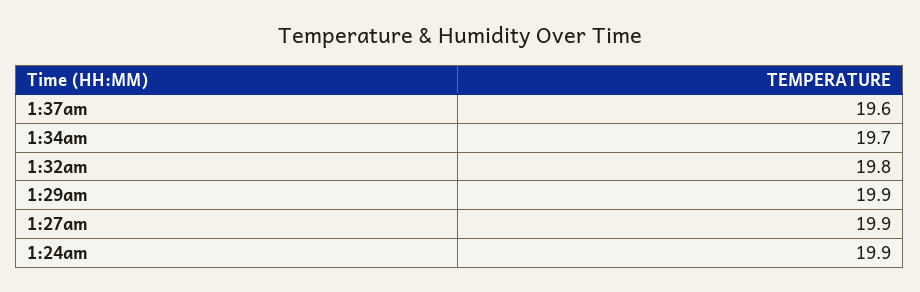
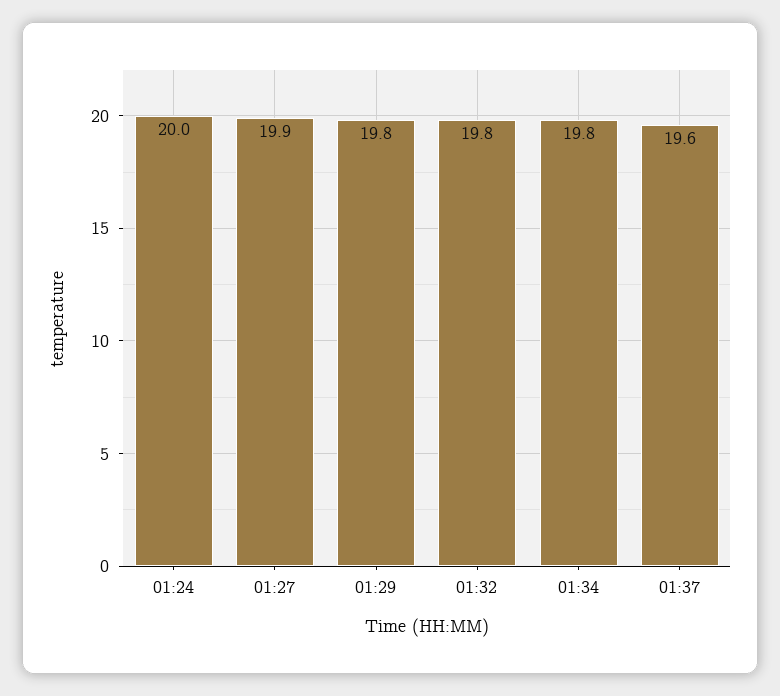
  {
    "1:37am": 19.6,
-   "1:34am": 19.7,
+   "1:34am": 19.8,
    "1:32am": 19.8,
-   "1:29am": 19.9,
+   "1:29am": 19.8,
    "1:27am": 19.9,
-   "1:24am": 19.9
+   "1:24am": 20
  }

